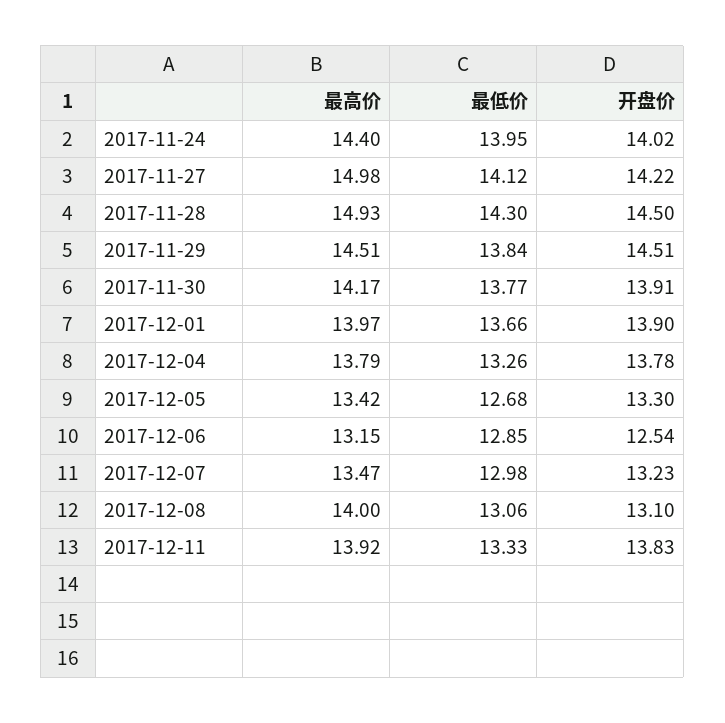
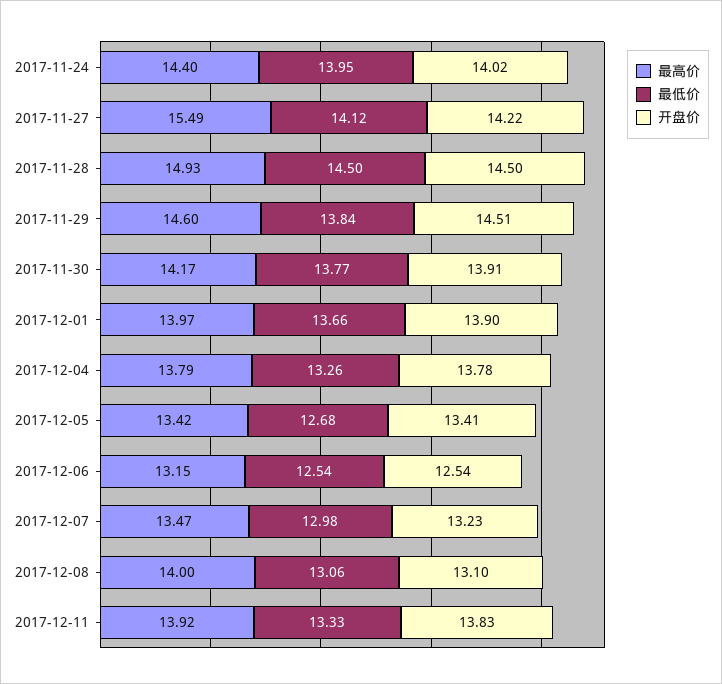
  {
    "最高价": {
      "2017-11-24": 14.4,
-     "2017-11-27": 14.98,
+     "2017-11-27": 15.49,
      "2017-11-28": 14.93,
-     "2017-11-29": 14.51,
+     "2017-11-29": 14.6,
      "2017-11-30": 14.17,
      "2017-12-01": 13.97,
      "2017-12-04": 13.79,
      "2017-12-05": 13.42,
      "2017-12-06": 13.15,
      "2017-12-07": 13.47,
      "2017-12-08": 14,
      "2017-12-11": 13.92
    },
    "最低价": {
      "2017-11-24": 13.95,
      "2017-11-27": 14.12,
-     "2017-11-28": 14.3,
+     "2017-11-28": 14.5,
      "2017-11-29": 13.84,
      "2017-11-30": 13.77,
      "2017-12-01": 13.66,
      "2017-12-04": 13.26,
      "2017-12-05": 12.68,
-     "2017-12-06": 12.85,
+     "2017-12-06": 12.54,
      "2017-12-07": 12.98,
      "2017-12-08": 13.06,
      "2017-12-11": 13.33
    },
    "开盘价": {
      "2017-11-24": 14.02,
      "2017-11-27": 14.22,
      "2017-11-28": 14.5,
      "2017-11-29": 14.51,
      "2017-11-30": 13.91,
      "2017-12-01": 13.9,
      "2017-12-04": 13.78,
-     "2017-12-05": 13.3,
+     "2017-12-05": 13.41,
      "2017-12-06": 12.54,
      "2017-12-07": 13.23,
      "2017-12-08": 13.1,
      "2017-12-11": 13.83
    }
  }

